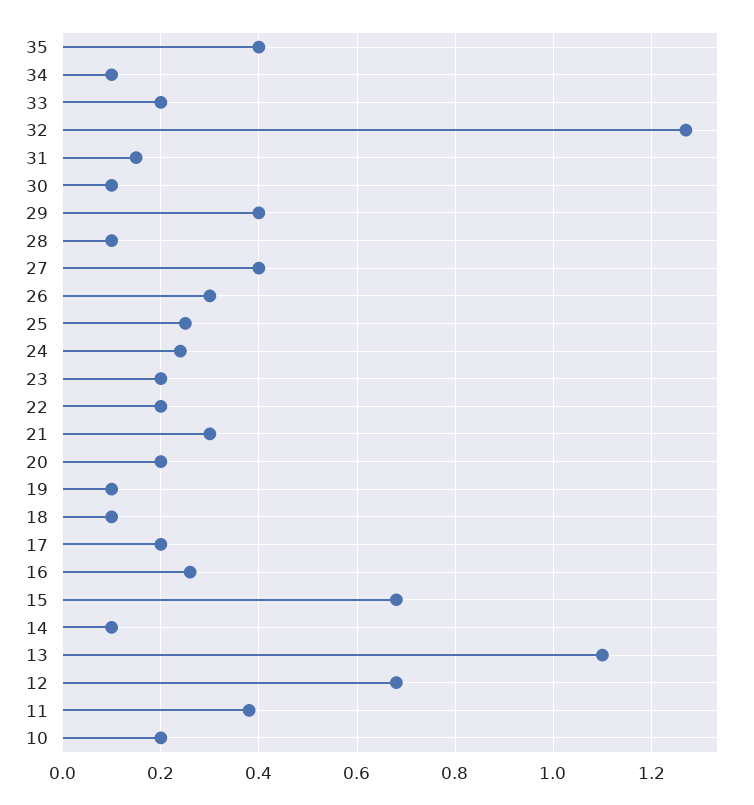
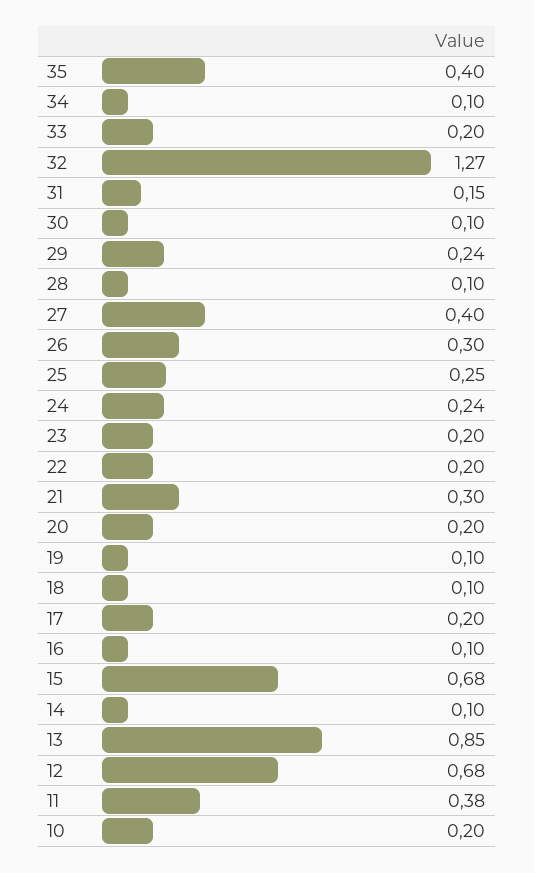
  {
    "35": 0.4,
    "34": 0.1,
    "33": 0.2,
    "32": 1.27,
    "31": 0.15,
    "30": 0.1,
-   "29": 0.4,
+   "29": 0.24,
    "28": 0.1,
    "27": 0.4,
    "26": 0.3,
    "25": 0.25,
    "24": 0.24,
    "23": 0.2,
    "22": 0.2,
    "21": 0.3,
    "20": 0.2,
    "19": 0.1,
    "18": 0.1,
    "17": 0.2,
-   "16": 0.25,
+   "16": 0.1,
    "15": 0.68,
    "14": 0.1,
-   "13": 1.1,
+   "13": 0.85,
    "12": 0.68,
    "11": 0.38,
    "10": 0.2
  }

